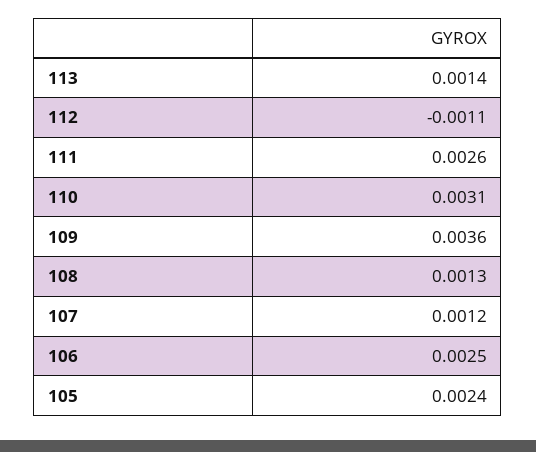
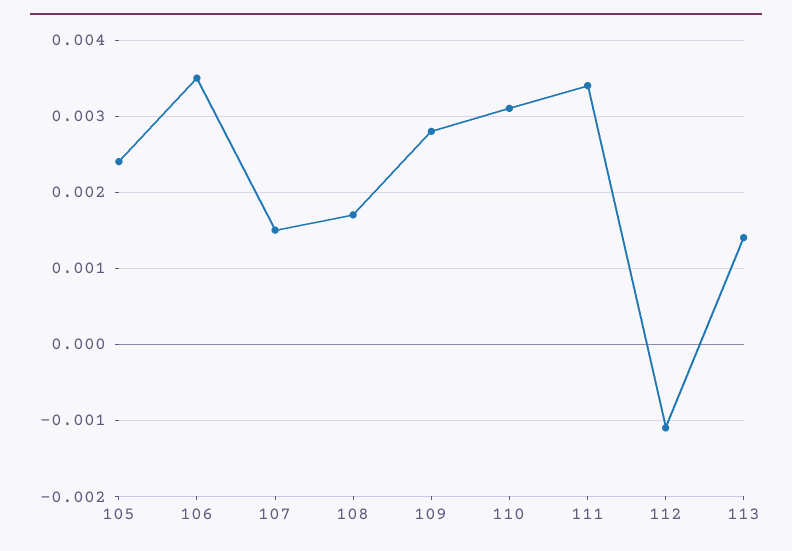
  {
    "113": 0.0014,
    "112": -0.0011,
-   "111": 0.0026,
+   "111": 0.0034,
    "110": 0.0031,
-   "109": 0.0036,
+   "109": 0.0028,
-   "108": 0.0013,
+   "108": 0.0017,
-   "107": 0.0012,
+   "107": 0.0015,
-   "106": 0.0025,
+   "106": 0.0035,
    "105": 0.0024
  }

